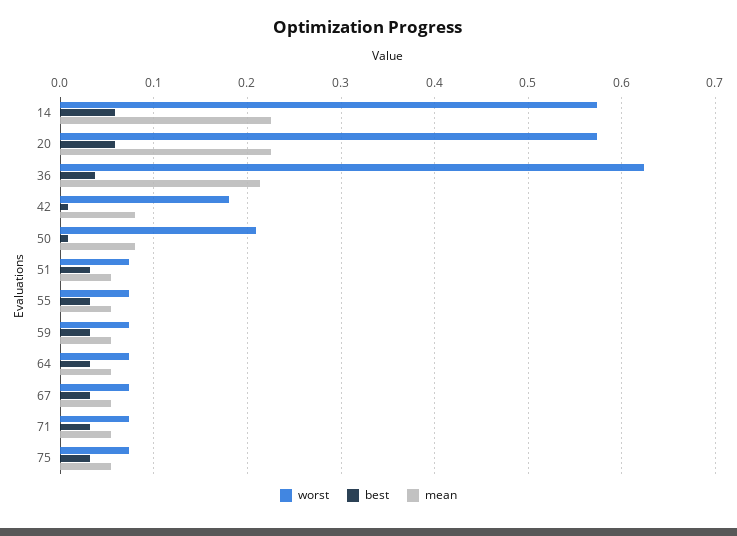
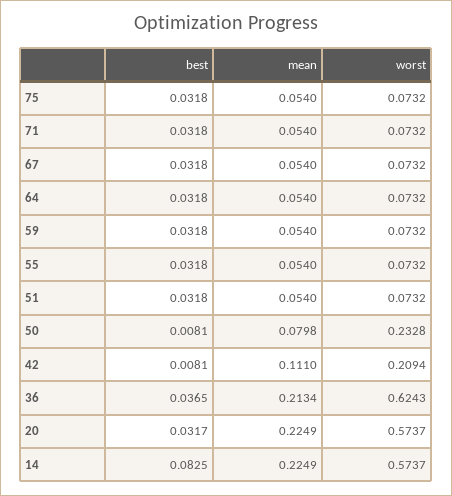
  {
    "worst": {
      "14": 0.5737,
      "20": 0.5737,
      "36": 0.6243,
-     "42": 0.18,
+     "42": 0.2094,
-     "50": 0.21,
+     "50": 0.2328,
      "51": 0.0732,
      "55": 0.0732,
      "59": 0.0732,
      "64": 0.0732,
      "67": 0.0732,
      "71": 0.0732,
      "75": 0.0732
    },
    "best": {
-     "14": 0.06,
+     "14": 0.0825,
-     "20": 0.06,
+     "20": 0.0317,
      "36": 0.0365,
      "42": 0.0081,
      "50": 0.0081,
      "51": 0.0318,
      "55": 0.0318,
      "59": 0.0318,
      "64": 0.0318,
      "67": 0.0318,
      "71": 0.0318,
      "75": 0.0318
    },
    "mean": {
      "14": 0.2249,
      "20": 0.2249,
      "36": 0.2134,
-     "42": 0.08,
+     "42": 0.111,
      "50": 0.0798,
      "51": 0.054,
      "55": 0.054,
      "59": 0.054,
      "64": 0.054,
      "67": 0.054,
      "71": 0.054,
      "75": 0.054
    }
  }

